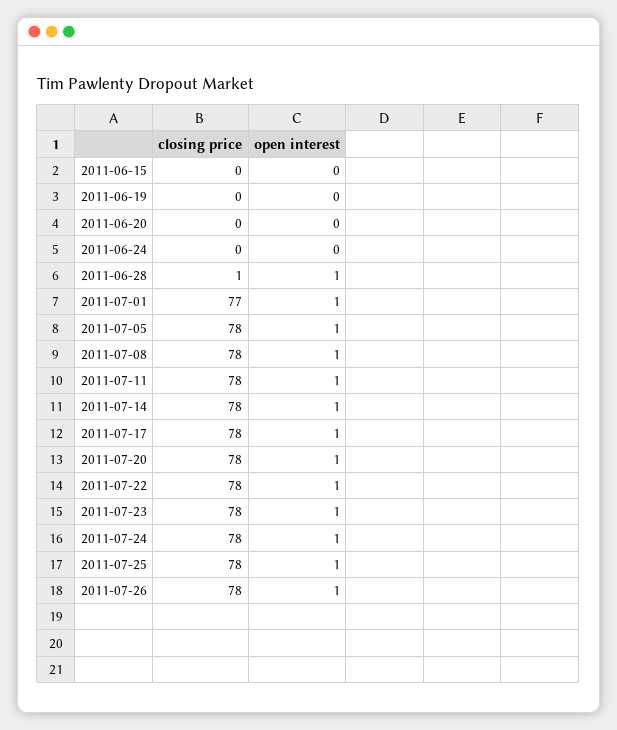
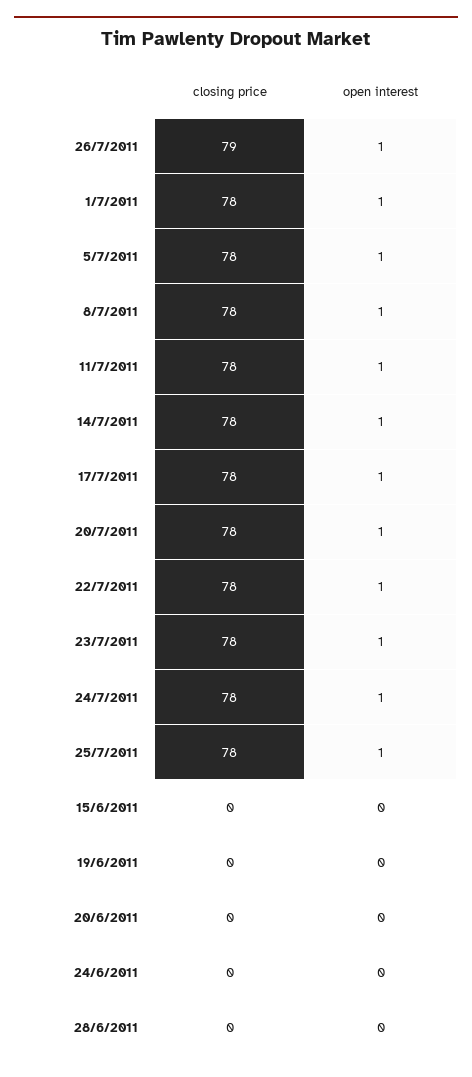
  {
    "closing price": {
      "2011-06-15": 0,
      "2011-06-19": 0,
      "2011-06-20": 0,
      "2011-06-24": 0,
-     "2011-06-28": 1,
+     "2011-06-28": 0,
-     "2011-07-01": 77,
+     "2011-07-01": 78,
      "2011-07-05": 78,
      "2011-07-08": 78,
      "2011-07-11": 78,
      "2011-07-14": 78,
      "2011-07-17": 78,
      "2011-07-20": 78,
      "2011-07-22": 78,
      "2011-07-23": 78,
      "2011-07-24": 78,
      "2011-07-25": 78,
-     "2011-07-26": 78
+     "2011-07-26": 79
    },
    "open interest": {
      "2011-06-15": 0,
      "2011-06-19": 0,
      "2011-06-20": 0,
      "2011-06-24": 0,
-     "2011-06-28": 1,
+     "2011-06-28": 0,
      "2011-07-01": 1,
      "2011-07-05": 1,
      "2011-07-08": 1,
      "2011-07-11": 1,
      "2011-07-14": 1,
      "2011-07-17": 1,
      "2011-07-20": 1,
      "2011-07-22": 1,
      "2011-07-23": 1,
      "2011-07-24": 1,
      "2011-07-25": 1,
      "2011-07-26": 1
    }
  }

